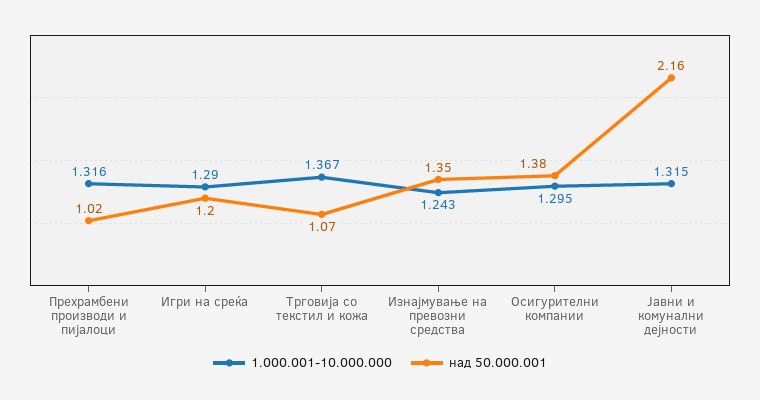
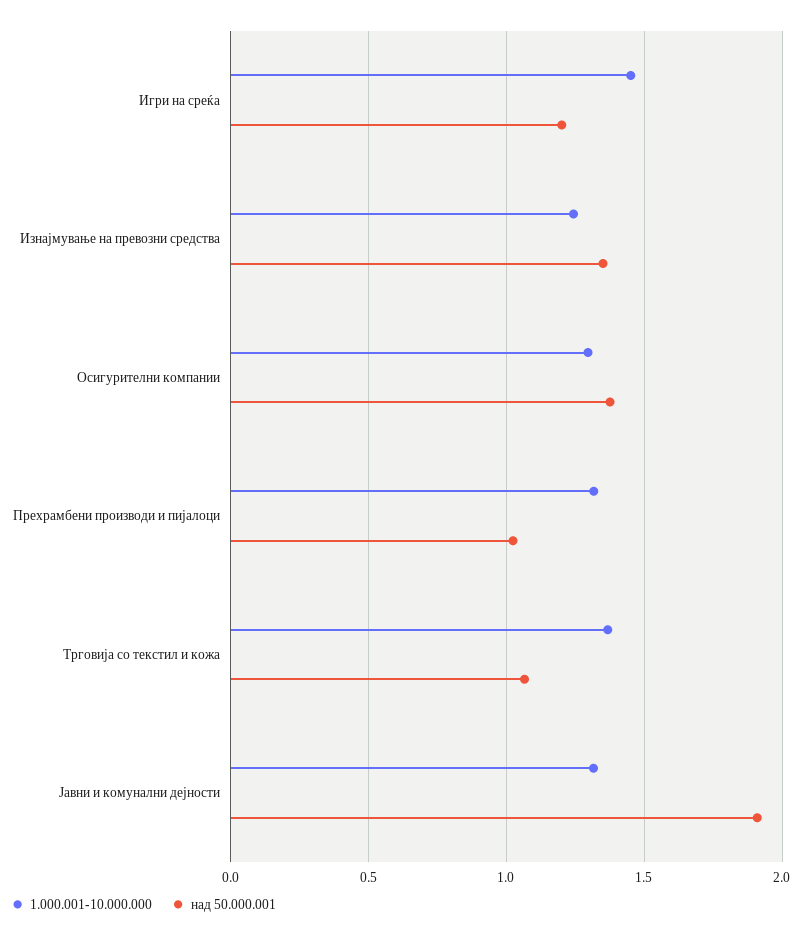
  {
    "1.000.001-10.000.000": {
      "Прехрамбени производи и пијалоци": 1.316,
-     "Игри на среќа": 1.29,
+     "Игри на среќа": 1.45,
      "Трговија со текстил и кожа": 1.367,
      "Изнајмување на превозни средства": 1.243,
      "Осигурителни компании": 1.295,
      "Јавни и комунални дејности": 1.315
    },
    "над 50.000.001": {
      "Прехрамбени производи и пијалоци": 1.02,
      "Игри на среќа": 1.2,
      "Трговија со текстил и кожа": 1.07,
      "Изнајмување на превозни средства": 1.35,
      "Осигурителни компании": 1.38,
-     "Јавни и комунални дејности": 2.16
+     "Јавни и комунални дејности": 1.9
    }
  }

